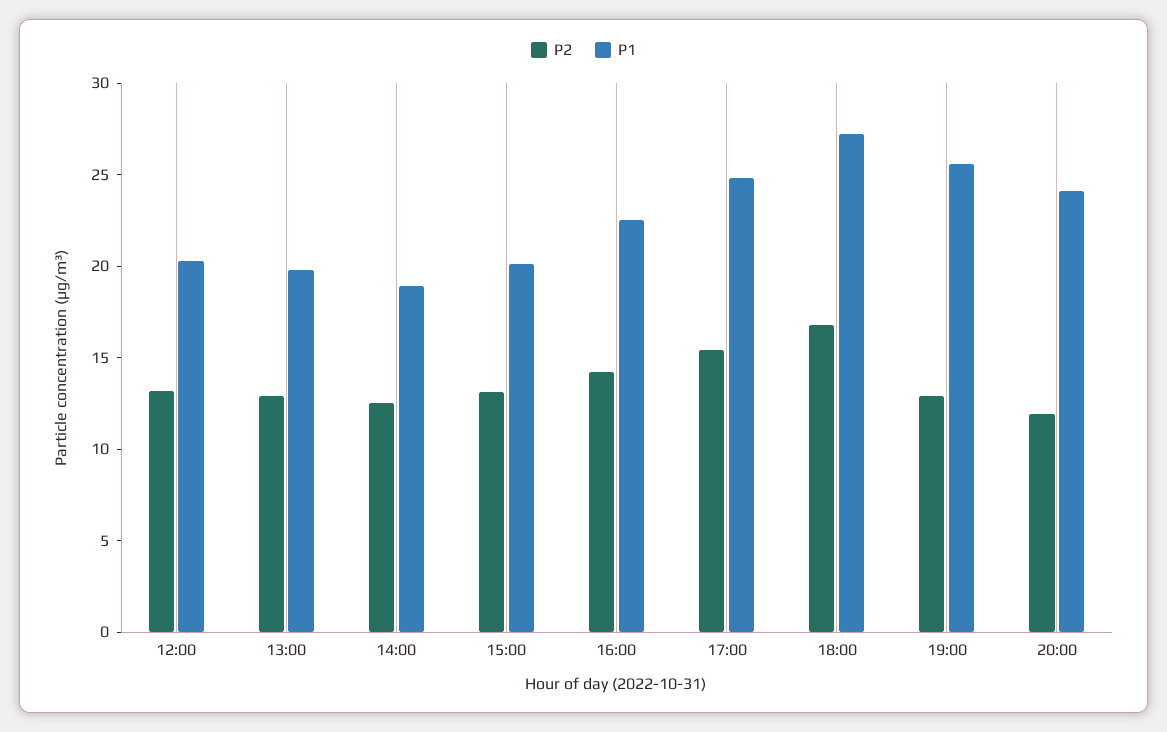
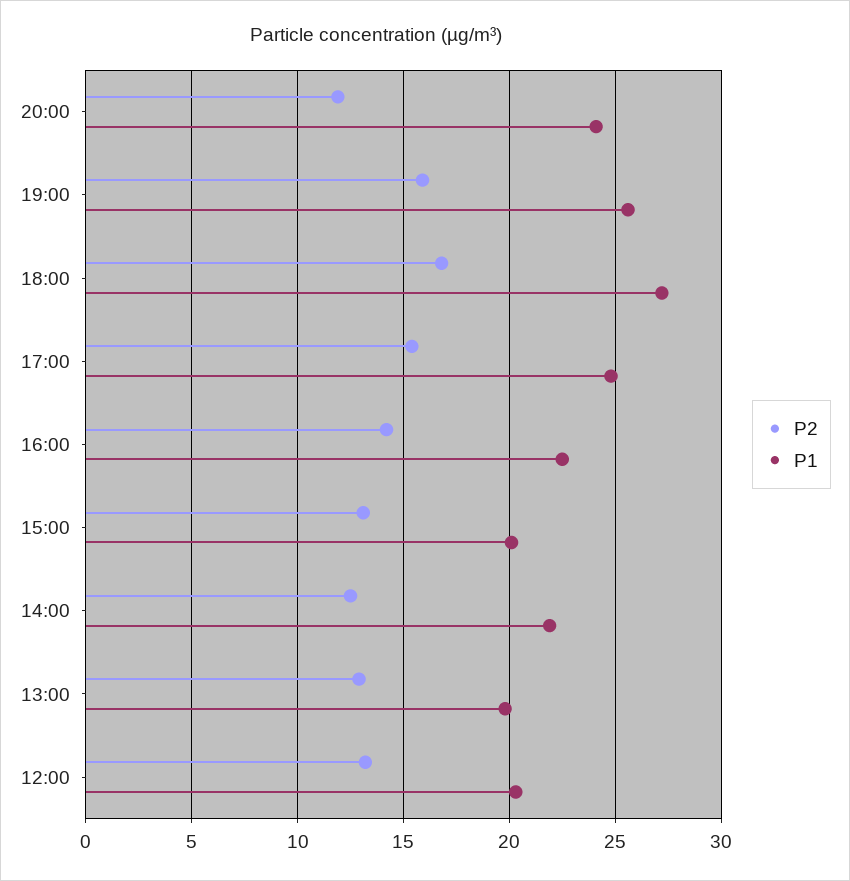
  {
    "P2": {
      "12:00": 13,
      "13:00": 13,
      "14:00": 12.5,
      "15:00": 13,
      "16:00": 14,
      "17:00": 15.5,
      "18:00": 17,
-     "19:00": 13,
+     "19:00": 16,
      "20:00": 12
    },
    "P1": {
      "12:00": 20.5,
      "13:00": 20,
-     "14:00": 19,
+     "14:00": 22,
      "15:00": 20,
      "16:00": 22.5,
      "17:00": 25,
      "18:00": 27,
      "19:00": 25.5,
      "20:00": 24
    }
  }

